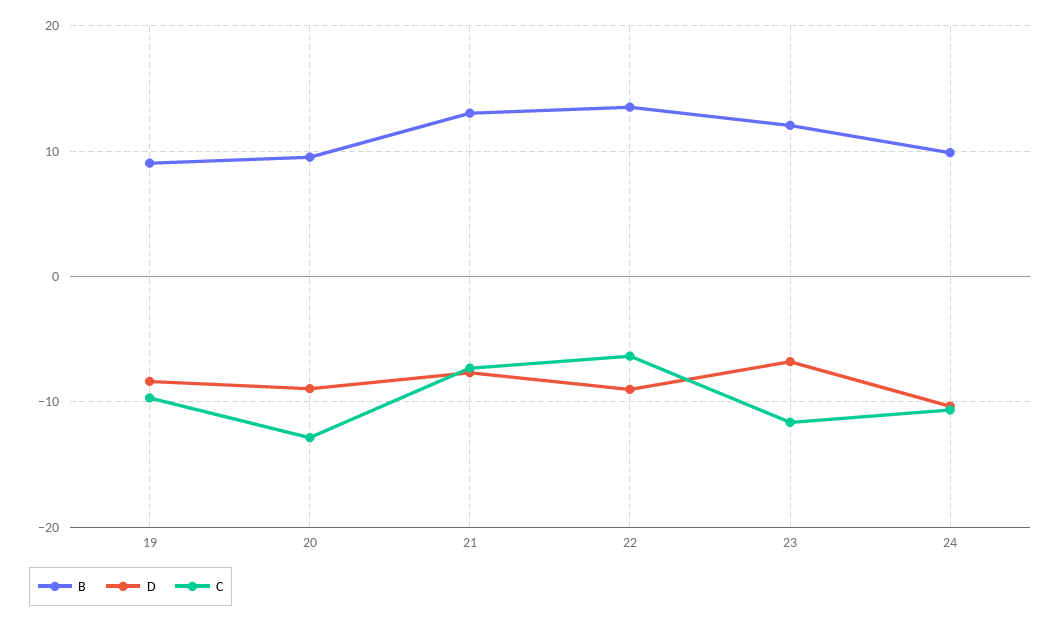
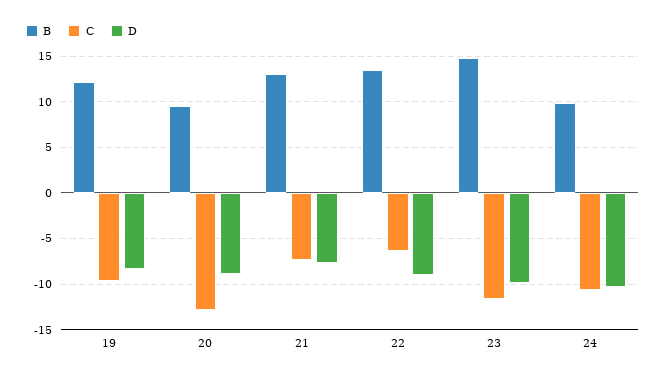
  {
    "B": {
-     "19": 9,
+     "19": 12,
      "20": 10,
      "21": 13,
      "22": 14,
-     "23": 12,
+     "23": 15,
      "24": 10
    },
    "D": {
      "19": -8,
      "20": -9,
      "21": -8,
      "22": -9,
-     "23": -7,
+     "23": -10,
      "24": -10
    },
    "C": {
      "19": -10,
      "20": -13,
      "21": -7,
      "22": -6,
      "23": -12,
      "24": -11
    }
  }

